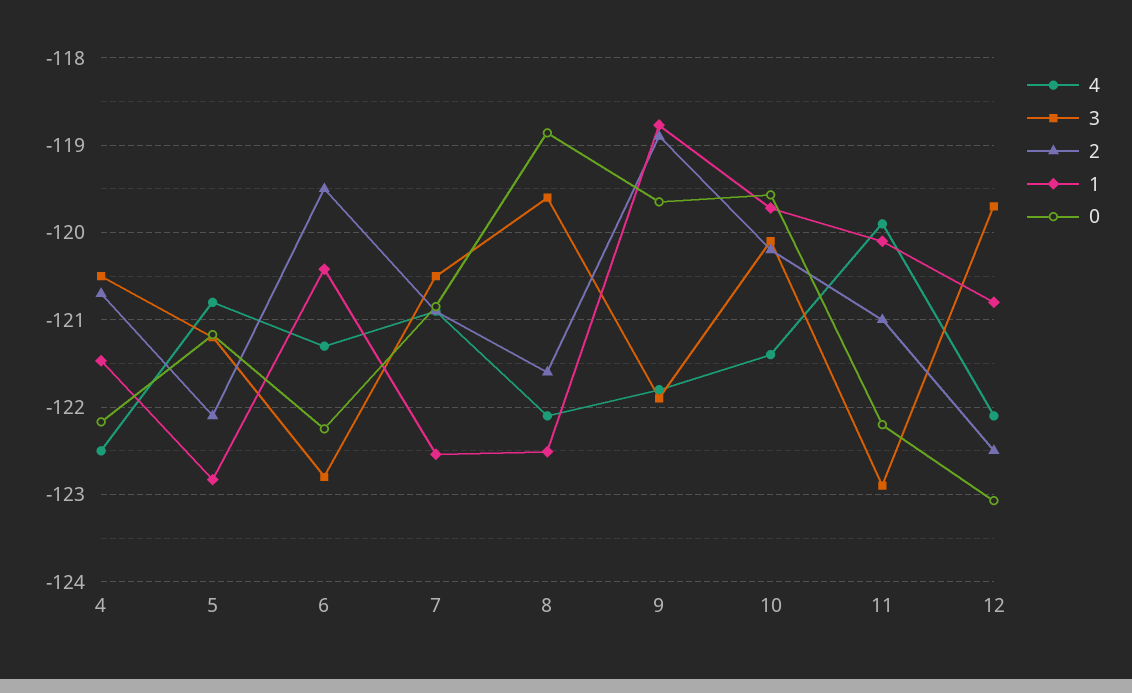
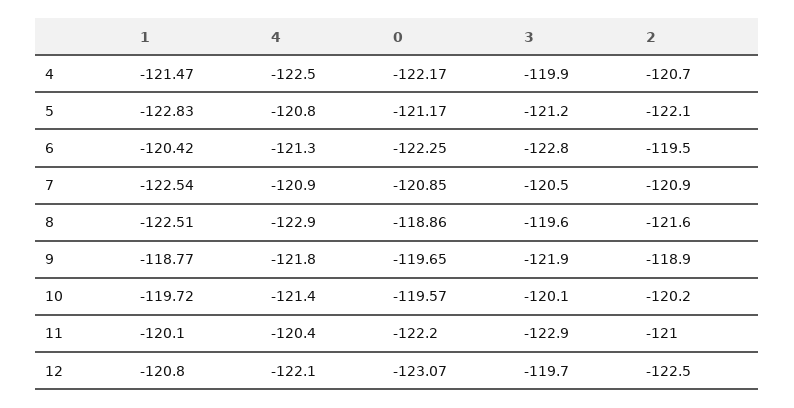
  {
    "4": {
      "4": -122.5,
      "5": -120.8,
      "6": -121.3,
      "7": -120.9,
-     "8": -122.1,
+     "8": -122.9,
      "9": -121.8,
      "10": -121.4,
-     "11": -119.9,
+     "11": -120.4,
      "12": -122.1
    },
    "3": {
-     "4": -120.5,
+     "4": -119.9,
      "5": -121.2,
      "6": -122.8,
      "7": -120.5,
      "8": -119.6,
      "9": -121.9,
      "10": -120.1,
      "11": -122.9,
      "12": -119.7
    },
    "2": {
      "4": -120.7,
      "5": -122.1,
      "6": -119.5,
      "7": -120.9,
      "8": -121.6,
      "9": -118.9,
      "10": -120.2,
      "11": -121,
      "12": -122.5
    },
    "1": {
      "4": -121.47,
      "5": -122.83,
      "6": -120.42,
      "7": -122.54,
      "8": -122.51,
      "9": -118.77,
      "10": -119.72,
      "11": -120.1,
      "12": -120.8
    },
    "0": {
      "4": -122.17,
      "5": -121.17,
      "6": -122.25,
      "7": -120.85,
      "8": -118.86,
      "9": -119.65,
      "10": -119.57,
      "11": -122.2,
      "12": -123.07
    }
  }

